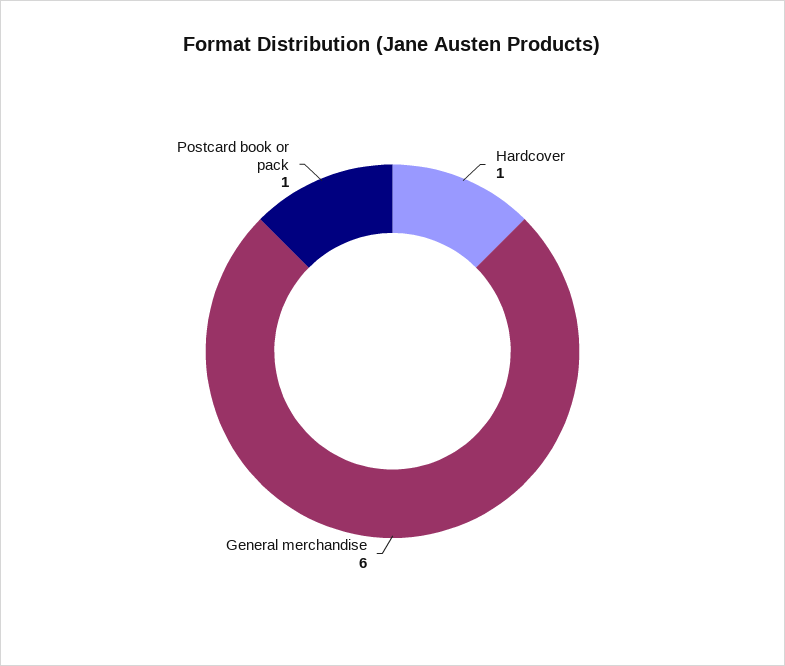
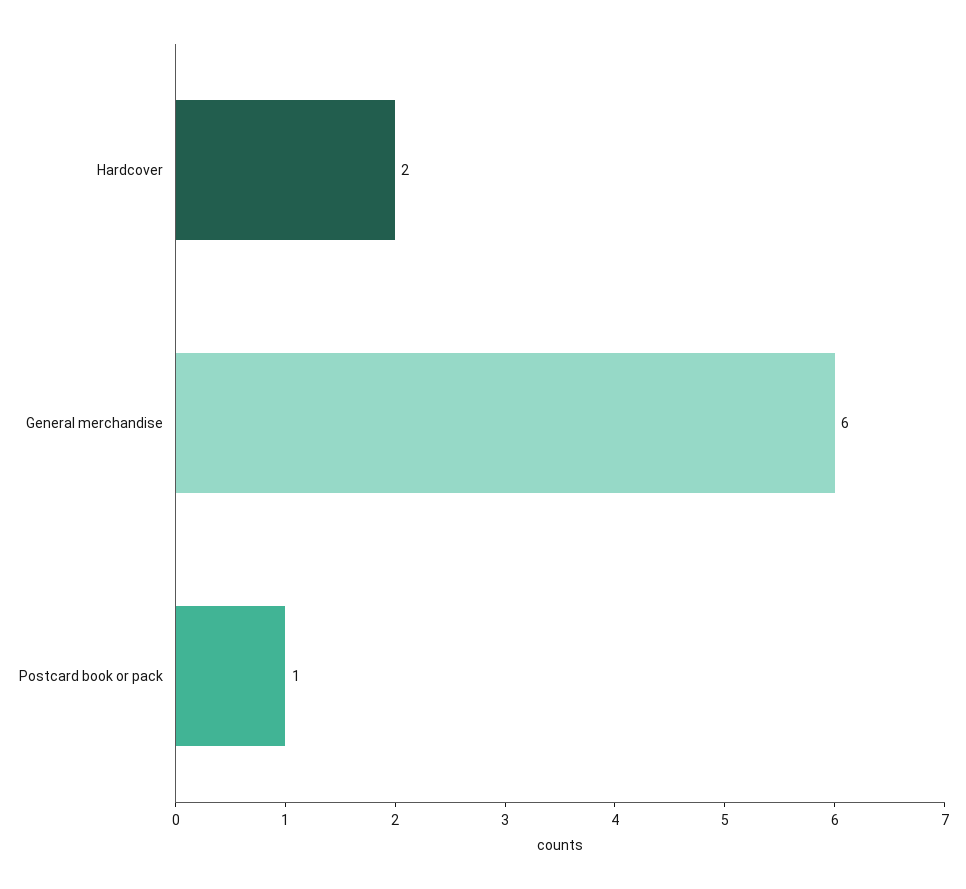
  {
-   "Hardcover": 1,
+   "Hardcover": 2,
    "General merchandise": 6,
    "Postcard book or pack": 1
  }

